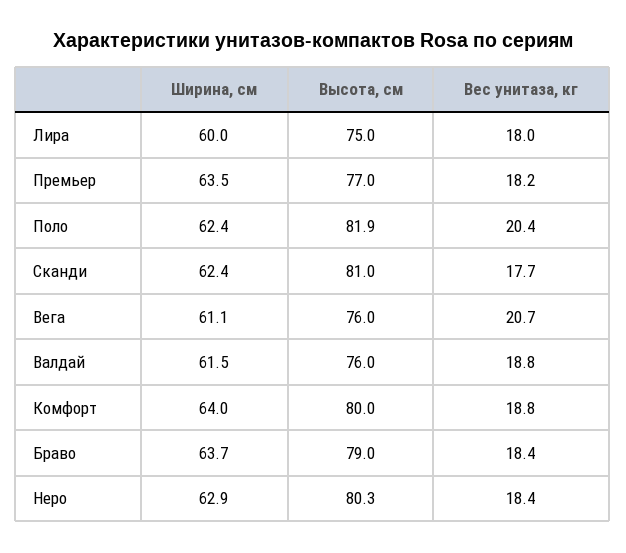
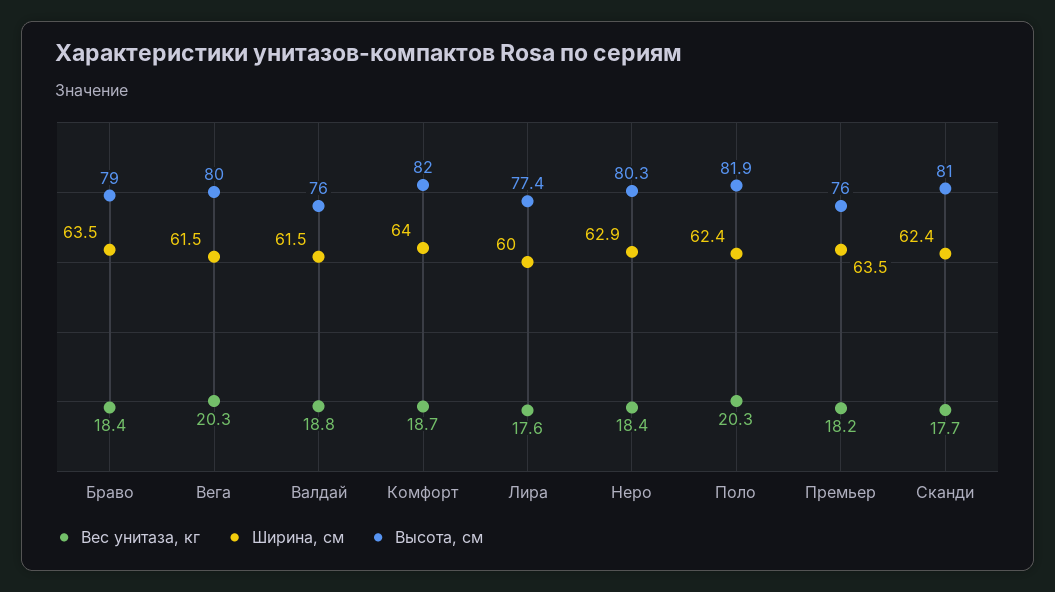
  {
    "Ширина, см": {
      "Лира": 60,
      "Премьер": 63.5,
      "Поло": 62.4,
      "Сканди": 62.4,
-     "Вега": 61.1,
+     "Вега": 61.5,
      "Валдай": 61.5,
      "Комфорт": 64,
-     "Браво": 63.7,
+     "Браво": 63.5,
      "Неро": 62.9
    },
    "Высота, см": {
-     "Лира": 75,
+     "Лира": 77.4,
-     "Премьер": 77,
+     "Премьер": 76,
      "Поло": 81.9,
      "Сканди": 81,
-     "Вега": 76,
+     "Вега": 80,
      "Валдай": 76,
-     "Комфорт": 80,
+     "Комфорт": 82,
      "Браво": 79,
      "Неро": 80.3
    },
    "Вес унитаза, кг": {
-     "Лира": 18,
+     "Лира": 17.6,
      "Премьер": 18.2,
-     "Поло": 20.4,
+     "Поло": 20.3,
      "Сканди": 17.7,
-     "Вега": 20.7,
+     "Вега": 20.3,
      "Валдай": 18.8,
-     "Комфорт": 18.8,
+     "Комфорт": 18.7,
      "Браво": 18.4,
      "Неро": 18.4
    }
  }

